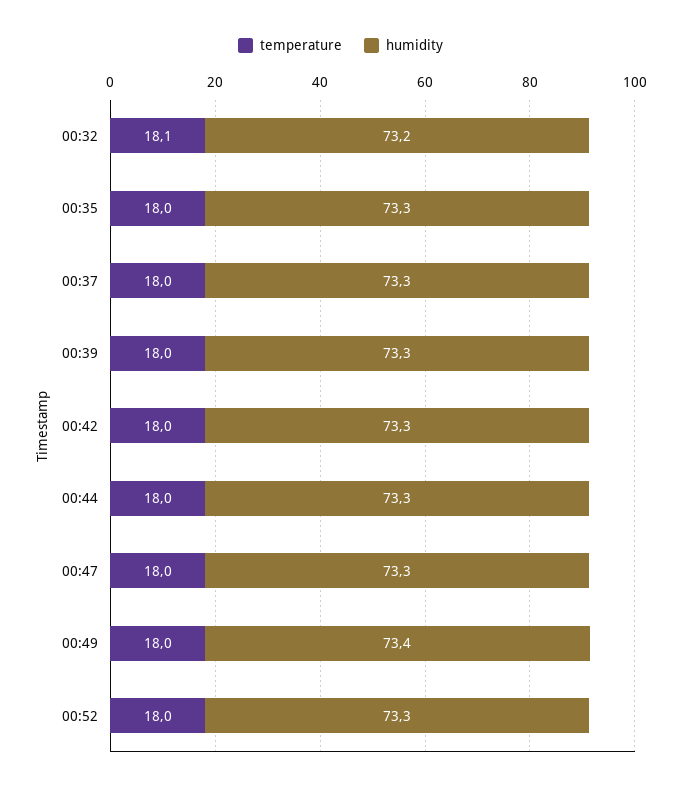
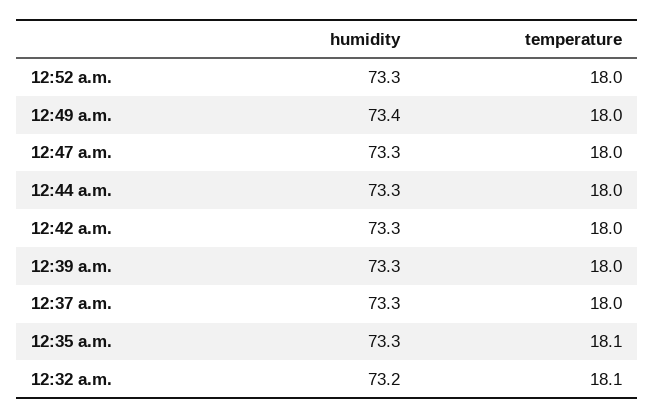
  {
    "temperature": {
      "00:32": 18.1,
-     "00:35": 18,
+     "00:35": 18.1,
      "00:37": 18,
      "00:39": 18,
      "00:42": 18,
      "00:44": 18,
      "00:47": 18,
      "00:49": 18,
      "00:52": 18
    },
    "humidity": {
      "00:32": 73.2,
      "00:35": 73.3,
      "00:37": 73.3,
      "00:39": 73.3,
      "00:42": 73.3,
      "00:44": 73.3,
      "00:47": 73.3,
      "00:49": 73.4,
      "00:52": 73.3
    }
  }

